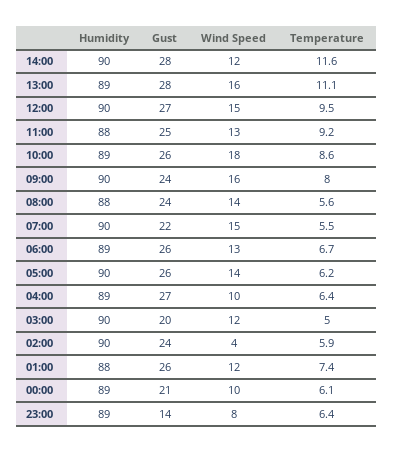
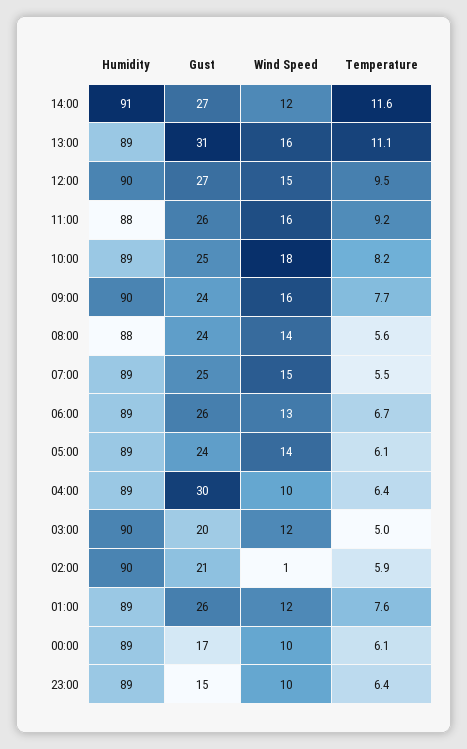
  {
    "Humidity": {
-     "14:00": 90,
+     "14:00": 91,
      "13:00": 89,
      "12:00": 90,
      "11:00": 88,
      "10:00": 89,
      "09:00": 90,
      "08:00": 88,
-     "07:00": 90,
+     "07:00": 89,
      "06:00": 89,
-     "05:00": 90,
+     "05:00": 89,
      "04:00": 89,
      "03:00": 90,
      "02:00": 90,
-     "01:00": 88,
+     "01:00": 89,
      "00:00": 89,
      "23:00": 89
    },
    "Gust": {
-     "14:00": 28,
+     "14:00": 27,
-     "13:00": 28,
+     "13:00": 31,
      "12:00": 27,
-     "11:00": 25,
+     "11:00": 26,
-     "10:00": 26,
+     "10:00": 25,
      "09:00": 24,
      "08:00": 24,
-     "07:00": 22,
+     "07:00": 25,
      "06:00": 26,
-     "05:00": 26,
+     "05:00": 24,
-     "04:00": 27,
+     "04:00": 30,
      "03:00": 20,
-     "02:00": 24,
+     "02:00": 21,
      "01:00": 26,
-     "00:00": 21,
+     "00:00": 17,
-     "23:00": 14
+     "23:00": 15
    },
    "Wind Speed": {
      "14:00": 12,
      "13:00": 16,
      "12:00": 15,
-     "11:00": 13,
+     "11:00": 16,
      "10:00": 18,
      "09:00": 16,
      "08:00": 14,
      "07:00": 15,
      "06:00": 13,
      "05:00": 14,
      "04:00": 10,
      "03:00": 12,
-     "02:00": 4,
+     "02:00": 1,
      "01:00": 12,
      "00:00": 10,
-     "23:00": 8
+     "23:00": 10
    },
    "Temperature": {
      "14:00": 11.6,
      "13:00": 11.1,
      "12:00": 9.5,
      "11:00": 9.2,
-     "10:00": 8.6,
+     "10:00": 8.2,
-     "09:00": 8,
+     "09:00": 7.7,
      "08:00": 5.6,
      "07:00": 5.5,
      "06:00": 6.7,
-     "05:00": 6.2,
+     "05:00": 6.1,
      "04:00": 6.4,
      "03:00": 5,
      "02:00": 5.9,
-     "01:00": 7.4,
+     "01:00": 7.6,
      "00:00": 6.1,
      "23:00": 6.4
    }
  }

